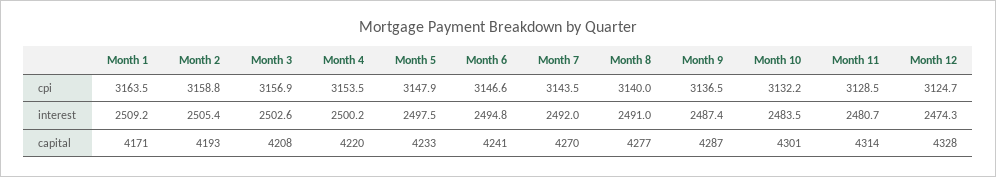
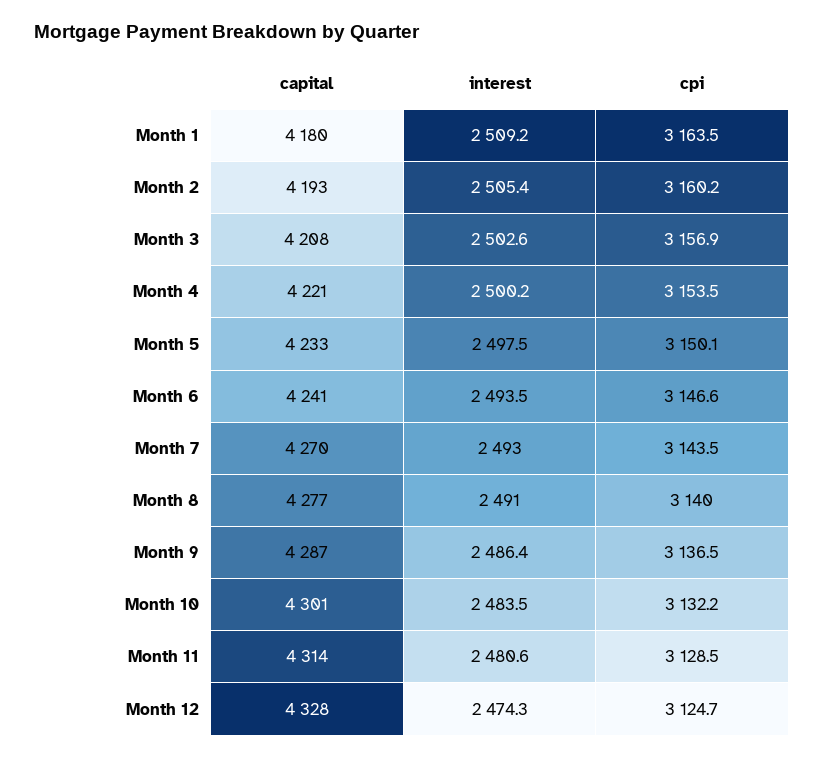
  {
    "Month 1": {
      "cpi": 3163.5,
      "interest": 2509.2,
-     "capital": 4171
+     "capital": 4180
    },
    "Month 2": {
-     "cpi": 3158.8,
+     "cpi": 3160.2,
      "interest": 2505.4,
      "capital": 4193
    },
    "Month 3": {
      "cpi": 3156.9,
      "interest": 2502.6,
      "capital": 4208
    },
    "Month 4": {
      "cpi": 3153.5,
      "interest": 2500.2,
-     "capital": 4220
+     "capital": 4221
    },
    "Month 5": {
-     "cpi": 3147.9,
+     "cpi": 3150.1,
      "interest": 2497.5,
      "capital": 4233
    },
    "Month 6": {
      "cpi": 3146.6,
-     "interest": 2494.8,
+     "interest": 2493.5,
      "capital": 4241
    },
    "Month 7": {
      "cpi": 3143.5,
-     "interest": 2492,
+     "interest": 2493,
      "capital": 4270
    },
    "Month 8": {
      "cpi": 3140,
      "interest": 2491,
      "capital": 4277
    },
    "Month 9": {
      "cpi": 3136.5,
-     "interest": 2487.4,
+     "interest": 2486.4,
      "capital": 4287
    },
    "Month 10": {
      "cpi": 3132.2,
      "interest": 2483.5,
      "capital": 4301
    },
    "Month 11": {
      "cpi": 3128.5,
-     "interest": 2480.7,
+     "interest": 2480.6,
      "capital": 4314
    },
    "Month 12": {
      "cpi": 3124.7,
      "interest": 2474.3,
      "capital": 4328
    }
  }

